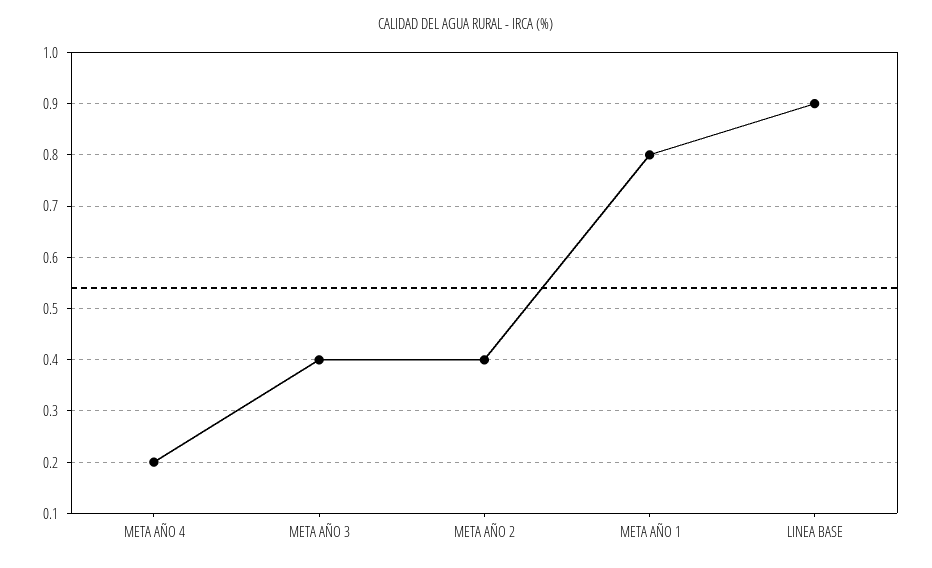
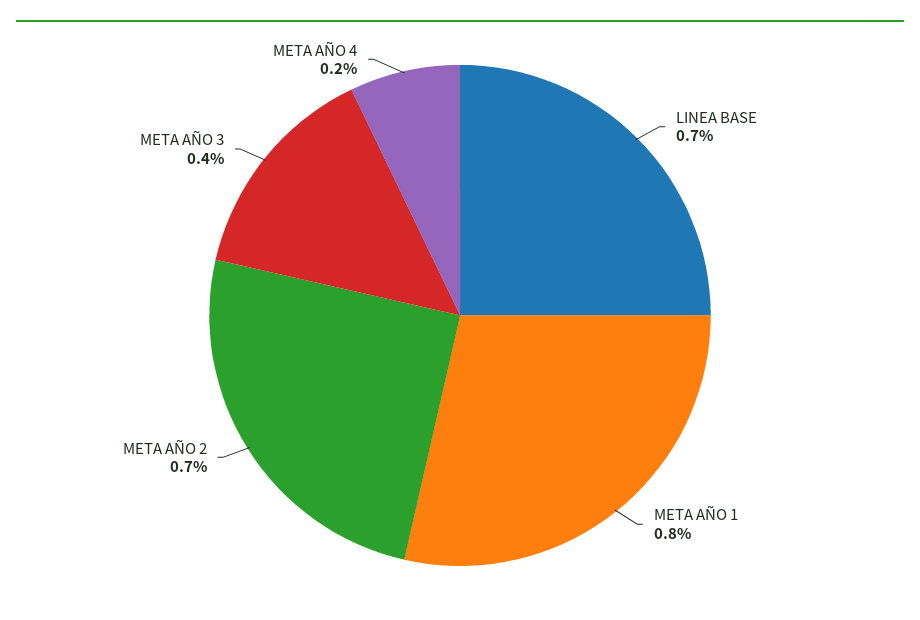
  {
    "META AÑO 4": 0.2,
    "META AÑO 3": 0.4,
-   "META AÑO 2": 0.4,
+   "META AÑO 2": 0.7,
    "META AÑO 1": 0.8,
-   "LINEA BASE": 0.9
+   "LINEA BASE": 0.7
  }

